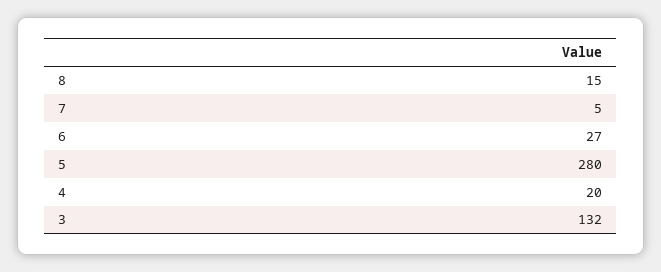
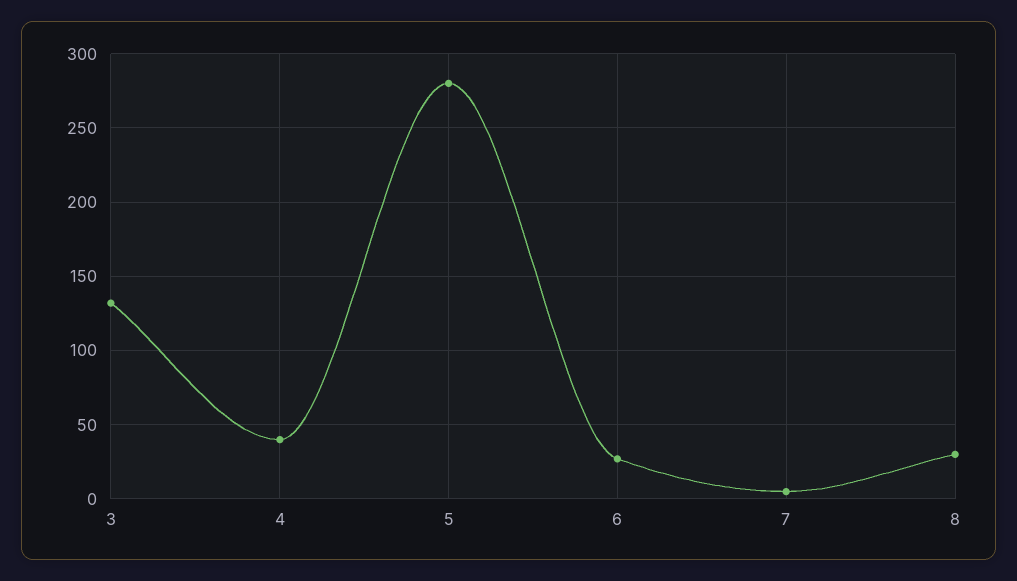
  {
-   "8": 15,
+   "8": 30,
    "7": 5,
    "6": 27,
    "5": 280,
-   "4": 20,
+   "4": 40,
    "3": 132
  }

